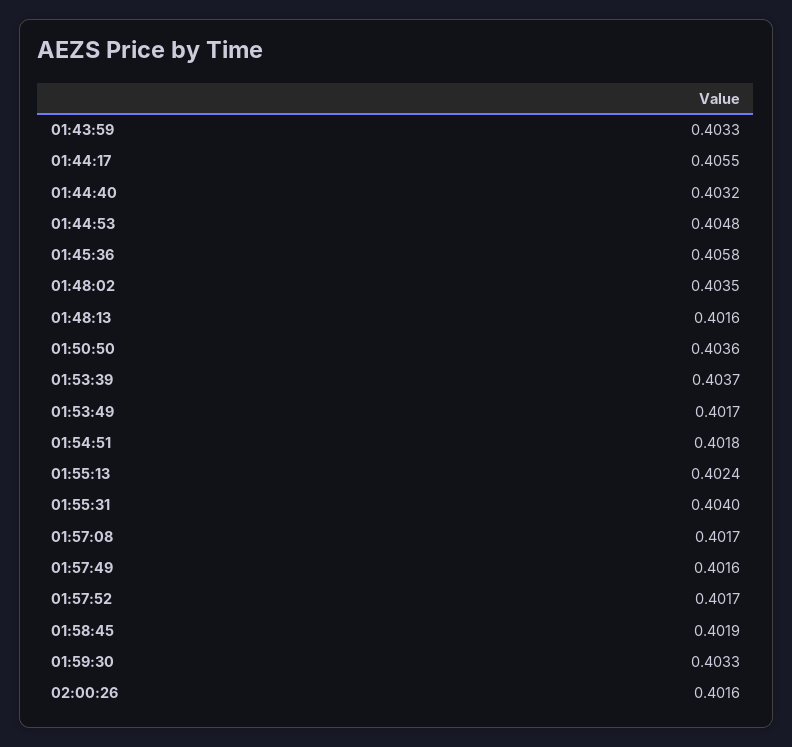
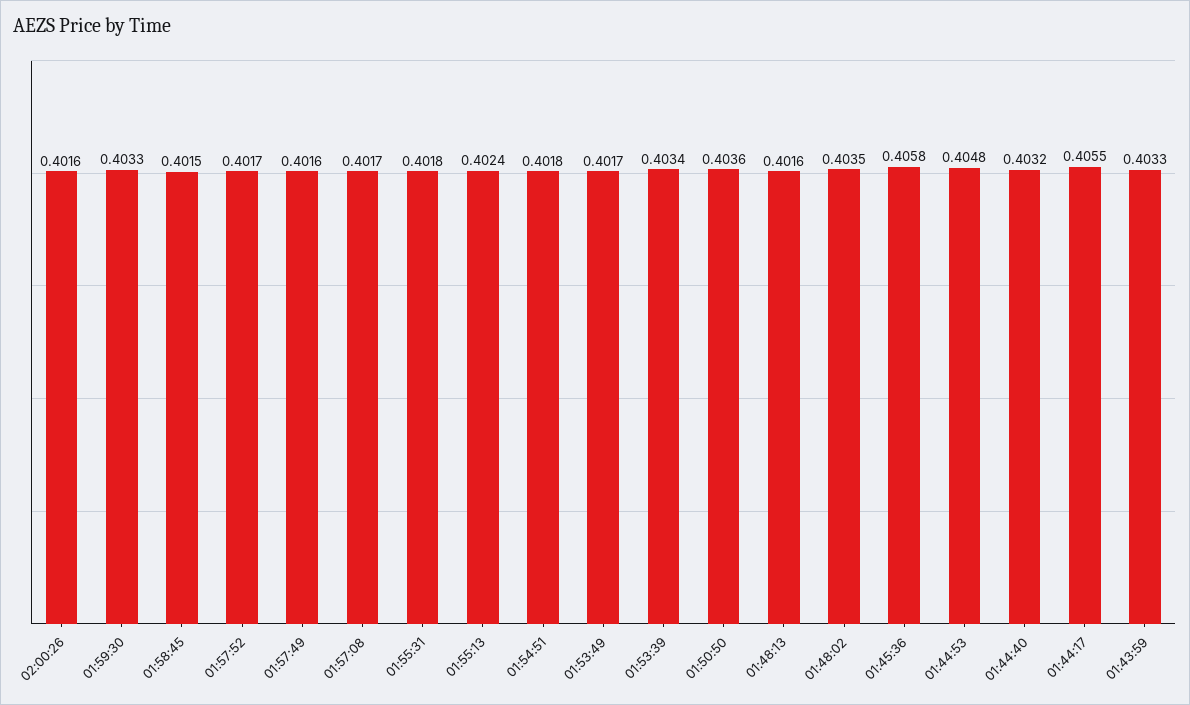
  {
    "01:43:59": 0.4033,
    "01:44:17": 0.4055,
    "01:44:40": 0.4032,
    "01:44:53": 0.4048,
    "01:45:36": 0.4058,
    "01:48:02": 0.4035,
    "01:48:13": 0.4016,
    "01:50:50": 0.4036,
-   "01:53:39": 0.4037,
+   "01:53:39": 0.4034,
    "01:53:49": 0.4017,
    "01:54:51": 0.4018,
    "01:55:13": 0.4024,
-   "01:55:31": 0.404,
+   "01:55:31": 0.4018,
    "01:57:08": 0.4017,
    "01:57:49": 0.4016,
    "01:57:52": 0.4017,
-   "01:58:45": 0.4019,
+   "01:58:45": 0.4015,
    "01:59:30": 0.4033,
    "02:00:26": 0.4016
  }

